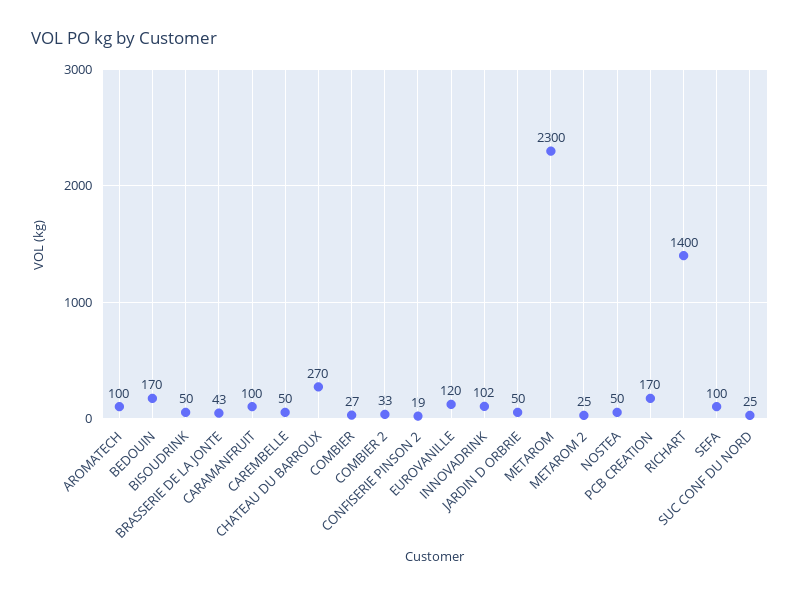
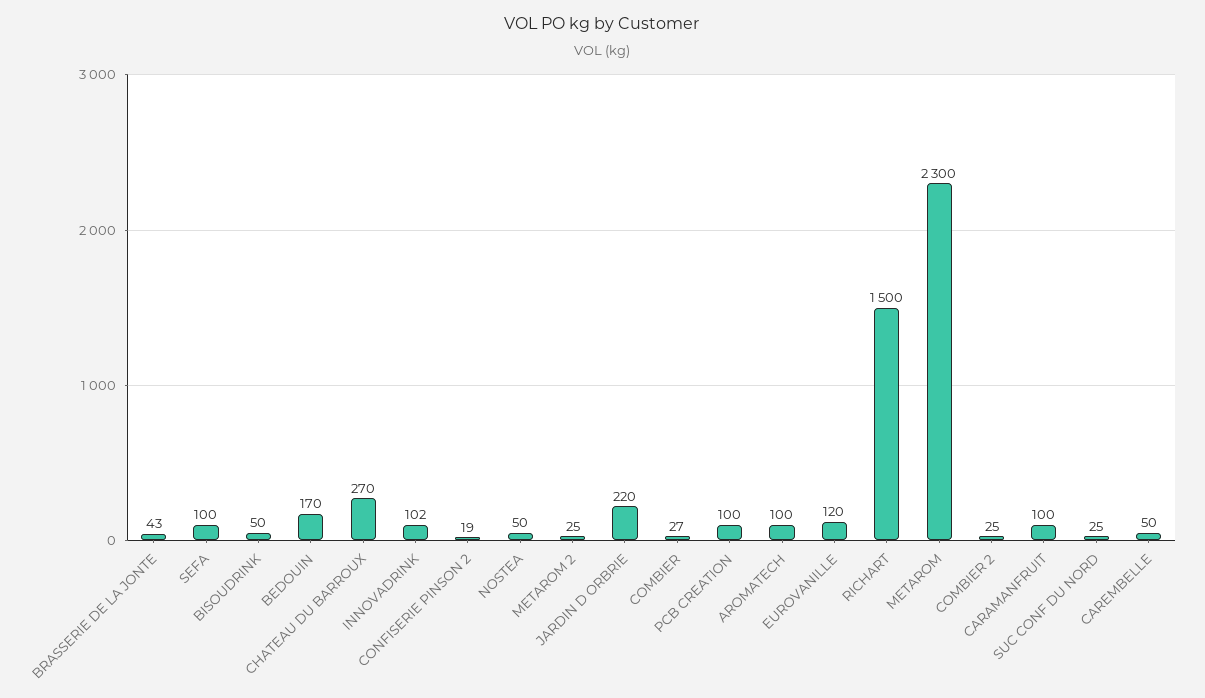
  {
    "AROMATECH": 100,
    "BEDOUIN": 170,
    "BISOUDRINK": 50,
    "BRASSERIE DE LA JONTE": 43,
    "CARAMANFRUIT": 100,
    "CAREMBELLE": 50,
    "CHATEAU DU BARROUX": 270,
    "COMBIER": 27,
-   "COMBIER 2": 33,
+   "COMBIER 2": 25,
    "CONFISERIE PINSON 2": 19,
    "EUROVANILLE": 120,
    "INNOVADRINK": 102,
-   "JARDIN D ORBRIE": 50,
+   "JARDIN D ORBRIE": 220,
    "METAROM": 2300,
    "METAROM 2": 25,
    "NOSTEA": 50,
-   "PCB CREATION": 170,
+   "PCB CREATION": 100,
-   "RICHART": 1400,
+   "RICHART": 1500,
    "SEFA": 100,
    "SUC CONF DU NORD": 25
  }

